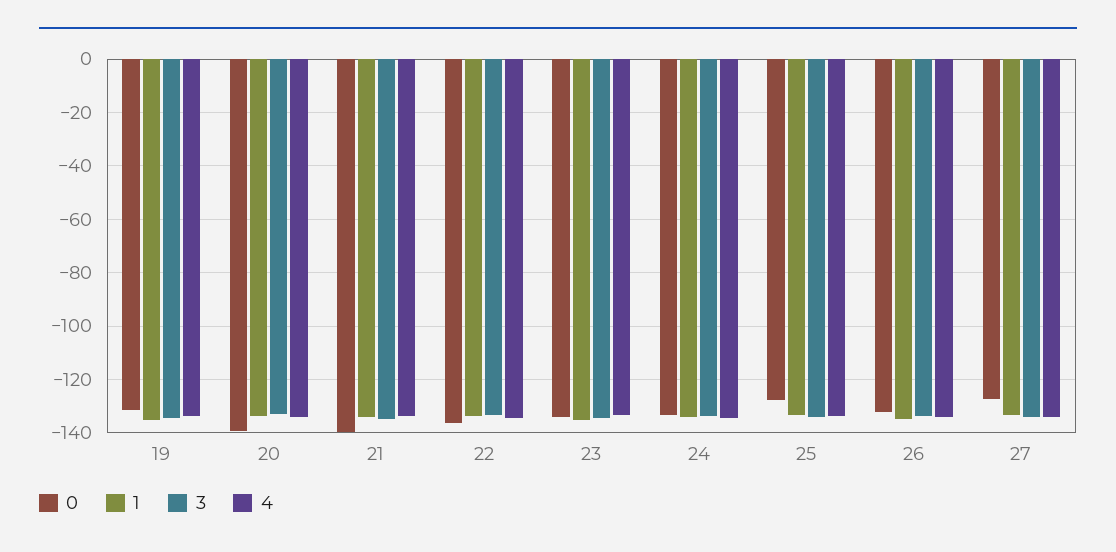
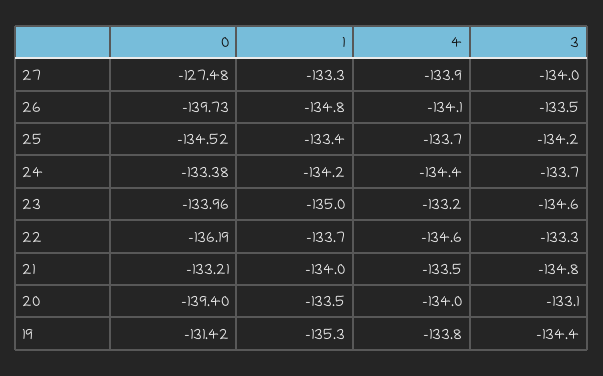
  {
    "0": {
      "19": -131.42,
      "20": -139.4,
-     "21": -140,
+     "21": -133.21,
      "22": -136.19,
      "23": -133.96,
      "24": -133.38,
-     "25": -127.5,
+     "25": -134.52,
-     "26": -132.5,
+     "26": -139.73,
      "27": -127.48
    },
    "1": {
      "19": -135.3,
      "20": -133.5,
      "21": -134,
      "22": -133.7,
      "23": -135,
      "24": -134.2,
      "25": -133.4,
      "26": -134.8,
      "27": -133.3
    },
    "3": {
      "19": -134.4,
      "20": -133.1,
      "21": -134.8,
      "22": -133.3,
      "23": -134.6,
      "24": -133.7,
      "25": -134.2,
      "26": -133.5,
      "27": -134
    },
    "4": {
      "19": -133.8,
      "20": -134,
      "21": -133.5,
      "22": -134.6,
      "23": -133.2,
      "24": -134.4,
      "25": -133.7,
      "26": -134.1,
      "27": -133.9
    }
  }

